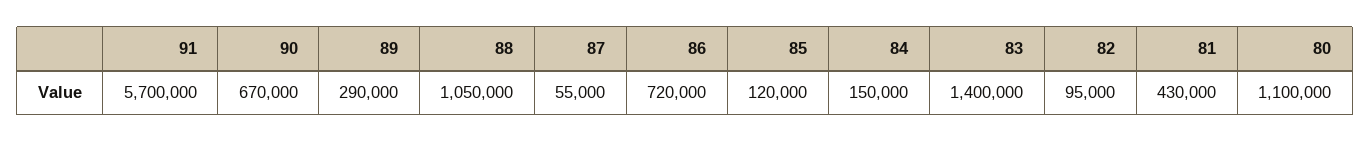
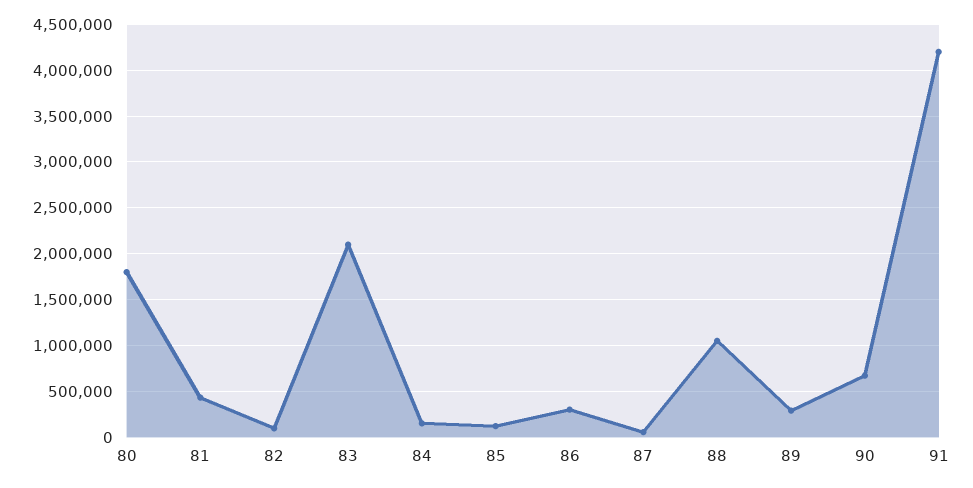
  {
-   "91": 5700000,
+   "91": 4200000,
    "90": 670000,
    "89": 290000,
    "88": 1050000,
    "87": 55000,
-   "86": 720000,
+   "86": 300000,
    "85": 120000,
    "84": 150000,
-   "83": 1400000,
+   "83": 2100000,
    "82": 95000,
    "81": 430000,
-   "80": 1100000
+   "80": 1800000
  }

